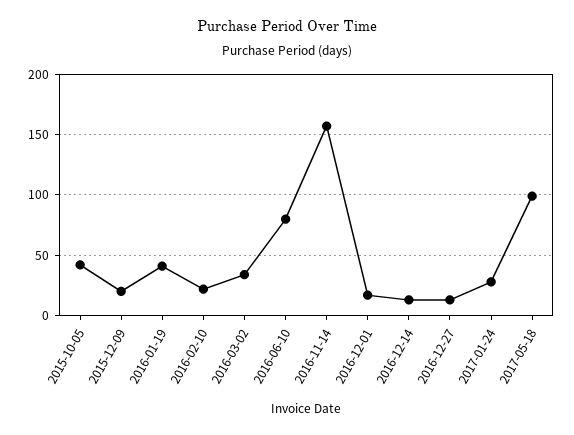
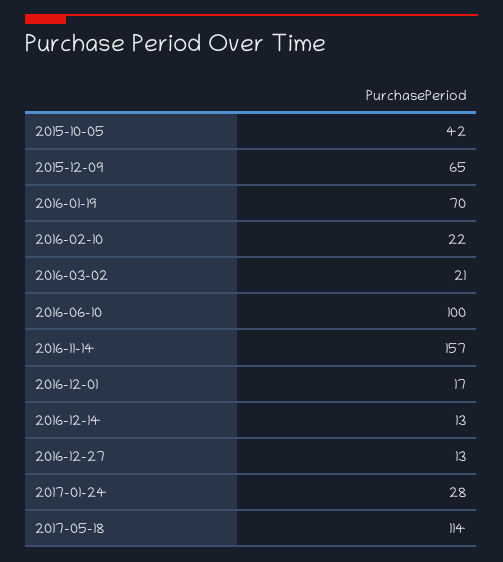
  {
    "2015-10-05": 42,
-   "2015-12-09": 20,
+   "2015-12-09": 65,
-   "2016-01-19": 40,
+   "2016-01-19": 70,
    "2016-02-10": 22,
-   "2016-03-02": 35,
+   "2016-03-02": 21,
-   "2016-06-10": 80,
+   "2016-06-10": 100,
    "2016-11-14": 157,
    "2016-12-01": 17,
    "2016-12-14": 13,
    "2016-12-27": 13,
    "2017-01-24": 28,
-   "2017-05-18": 100
+   "2017-05-18": 114
  }

